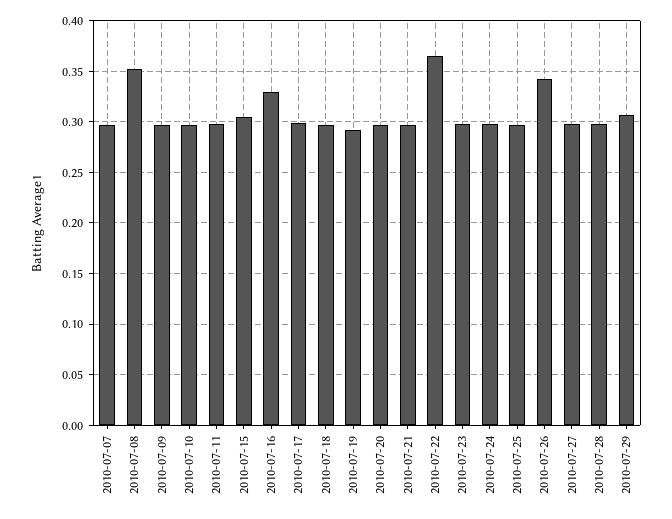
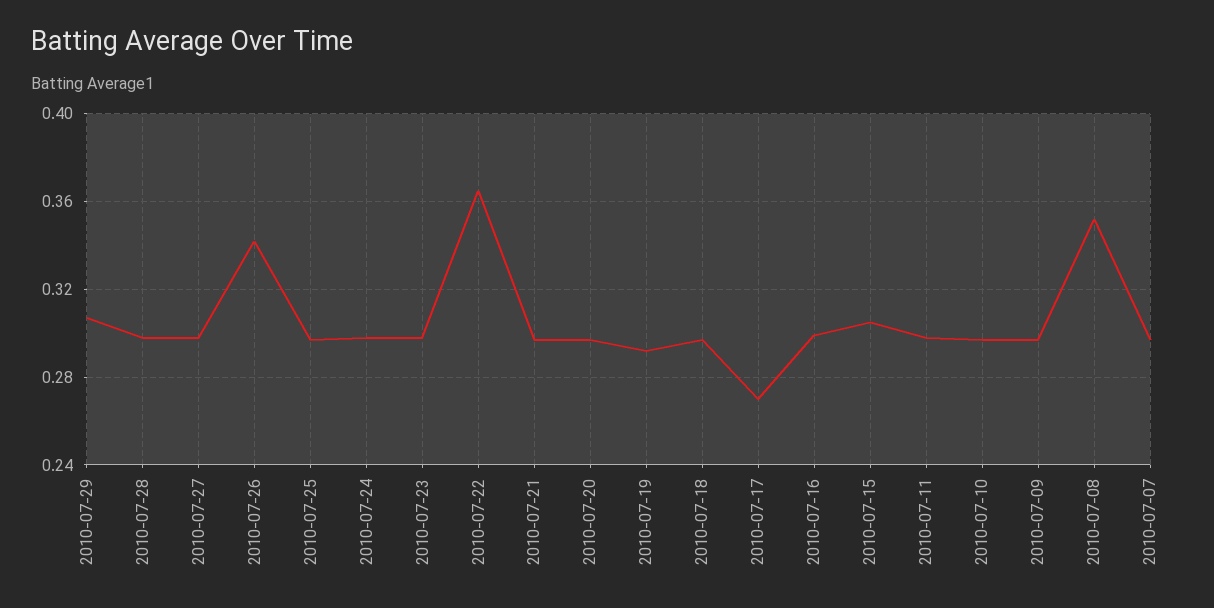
  {
    "2010-07-07": 0.295,
    "2010-07-08": 0.35,
    "2010-07-09": 0.295,
    "2010-07-10": 0.295,
    "2010-07-11": 0.3,
    "2010-07-15": 0.305,
-   "2010-07-16": 0.33,
+   "2010-07-16": 0.3,
-   "2010-07-17": 0.3,
+   "2010-07-17": 0.27,
    "2010-07-18": 0.295,
    "2010-07-19": 0.29,
    "2010-07-20": 0.295,
    "2010-07-21": 0.295,
    "2010-07-22": 0.365,
    "2010-07-23": 0.3,
    "2010-07-24": 0.3,
    "2010-07-25": 0.295,
    "2010-07-26": 0.34,
    "2010-07-27": 0.3,
    "2010-07-28": 0.3,
    "2010-07-29": 0.305
  }

